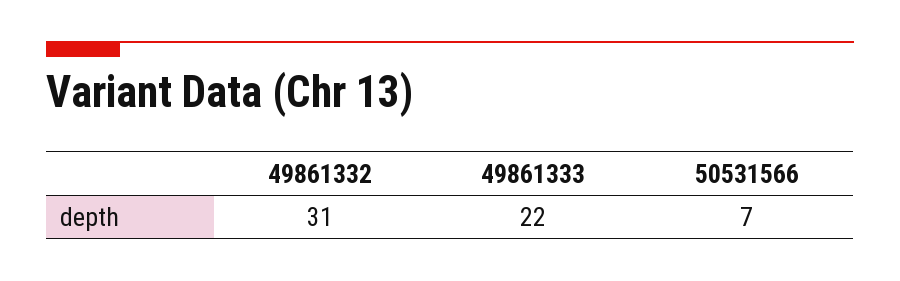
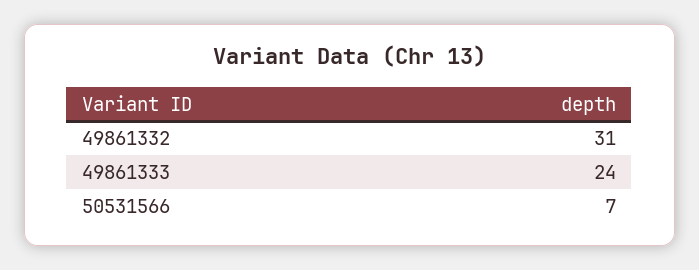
  {
    "49861332": 31,
-   "49861333": 22,
+   "49861333": 24,
    "50531566": 7
  }

